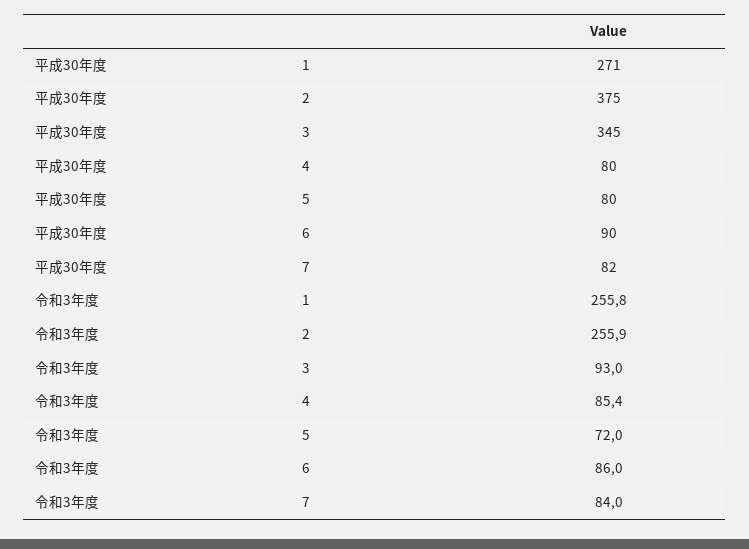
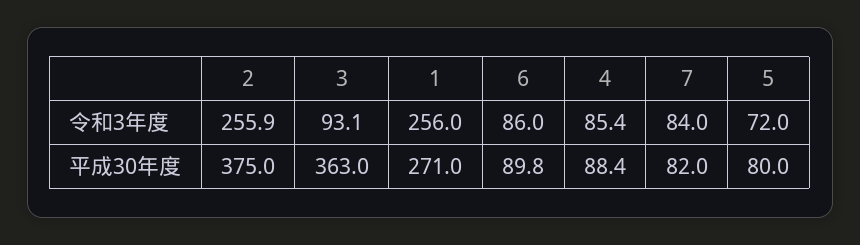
  {
    "平成30年度": {
      "1": 271,
      "2": 375,
-     "3": 345,
+     "3": 363,
-     "4": 80,
+     "4": 88.4,
      "5": 80,
-     "6": 90,
+     "6": 89.8,
      "7": 82
    },
    "令和3年度": {
-     "1": 255.8,
+     "1": 256,
      "2": 255.9,
-     "3": 93,
+     "3": 93.1,
      "4": 85.4,
      "5": 72,
      "6": 86,
      "7": 84
    }
  }

